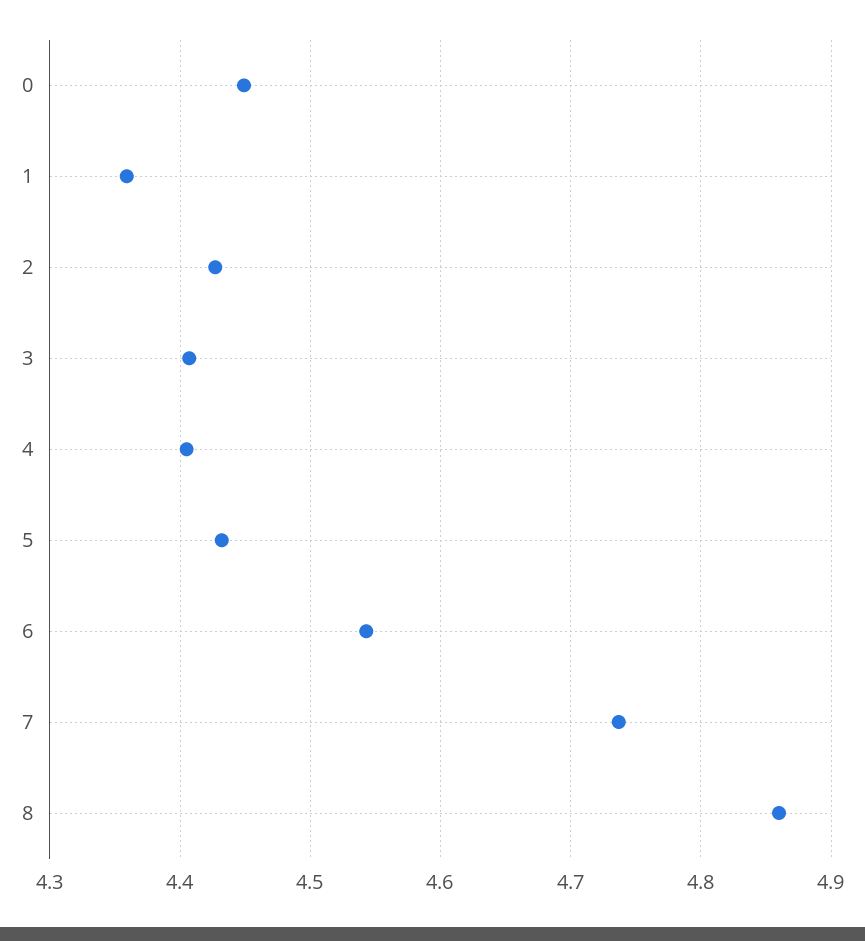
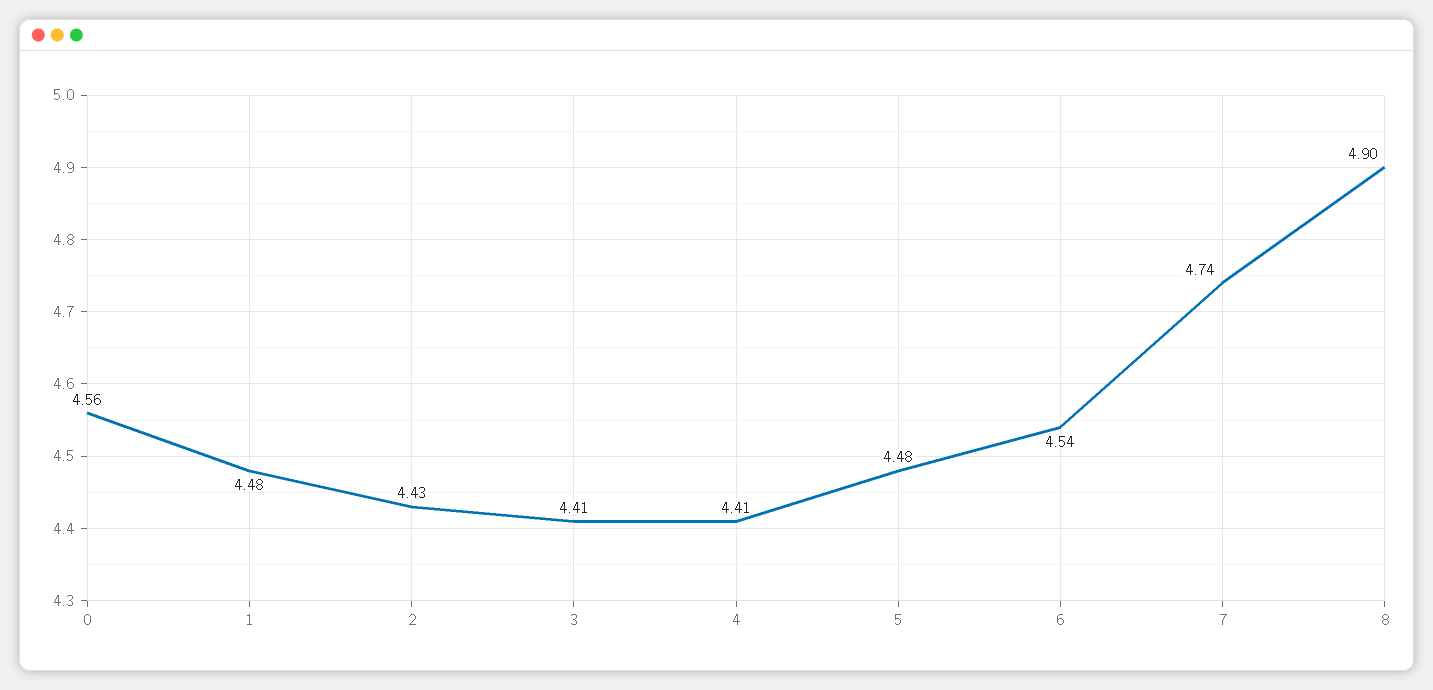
  {
-   "0": 4.45,
+   "0": 4.56,
-   "1": 4.36,
+   "1": 4.48,
    "2": 4.43,
    "3": 4.41,
    "4": 4.41,
-   "5": 4.43,
+   "5": 4.48,
    "6": 4.54,
    "7": 4.74,
-   "8": 4.86
+   "8": 4.9
  }

